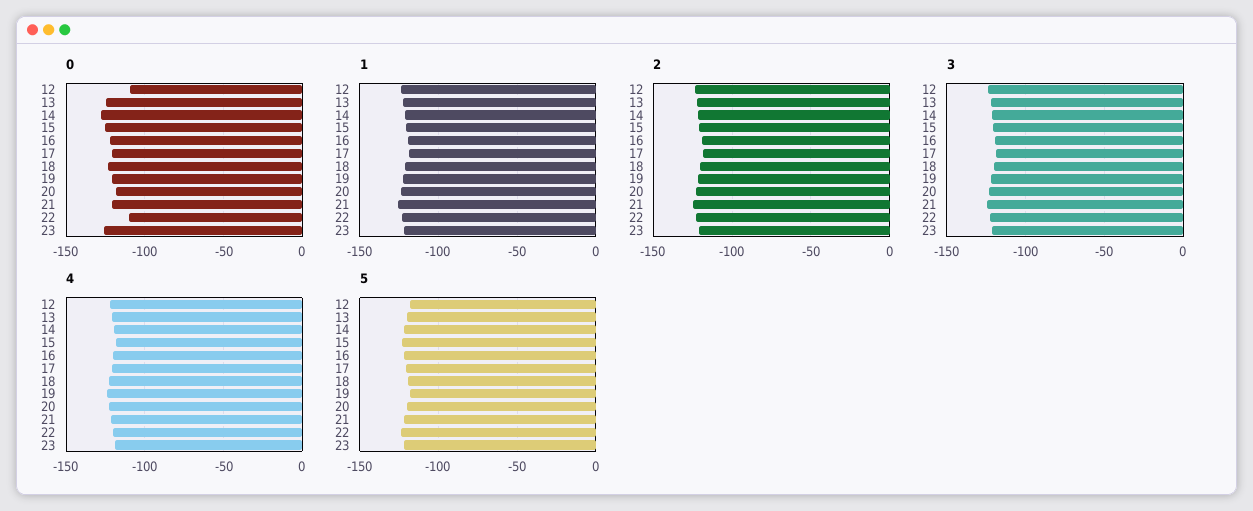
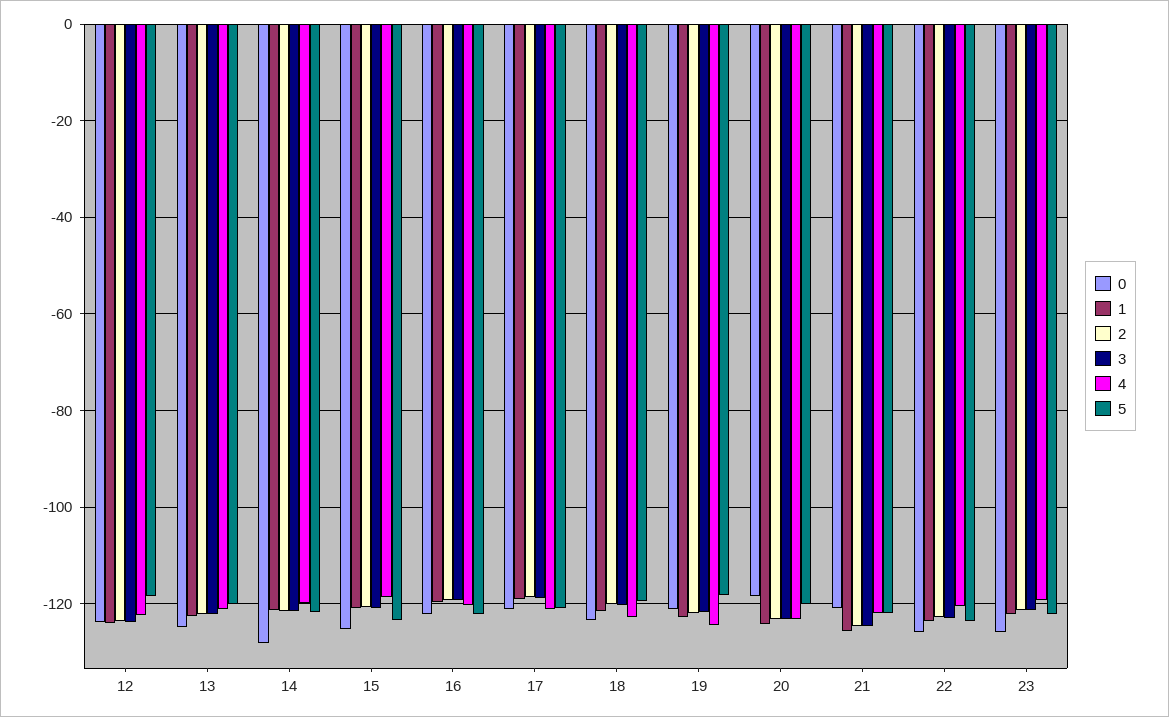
  {
    "0": {
-     "12": -110,
+     "12": -124,
      "13": -124,
      "14": -128,
      "15": -126,
      "16": -122,
      "17": -120,
      "18": -124,
      "19": -122,
      "20": -118,
      "21": -120,
-     "22": -110,
+     "22": -126,
      "23": -126
    },
    "1": {
      "12": -124,
      "13": -122,
      "14": -122,
      "15": -120,
      "16": -120,
      "17": -118,
      "18": -122,
      "19": -122,
      "20": -124,
      "21": -126,
      "22": -124,
      "23": -122
    },
    "2": {
      "12": -124,
      "13": -122,
      "14": -122,
      "15": -120,
      "16": -120,
      "17": -118,
      "18": -120,
      "19": -122,
      "20": -124,
      "21": -124,
      "22": -122,
      "23": -122
    },
    "3": {
      "12": -124,
      "13": -122,
      "14": -122,
      "15": -120,
      "16": -120,
      "17": -118,
      "18": -120,
      "19": -122,
      "20": -124,
      "21": -124,
      "22": -122,
      "23": -122
    },
    "4": {
      "12": -122,
      "13": -122,
      "14": -120,
      "15": -118,
      "16": -120,
      "17": -122,
      "18": -122,
      "19": -124,
      "20": -124,
      "21": -122,
      "22": -120,
      "23": -120
    },
    "5": {
      "12": -118,
      "13": -120,
      "14": -122,
      "15": -124,
      "16": -122,
      "17": -120,
      "18": -120,
      "19": -118,
      "20": -120,
      "21": -122,
      "22": -124,
      "23": -122
    }
  }

